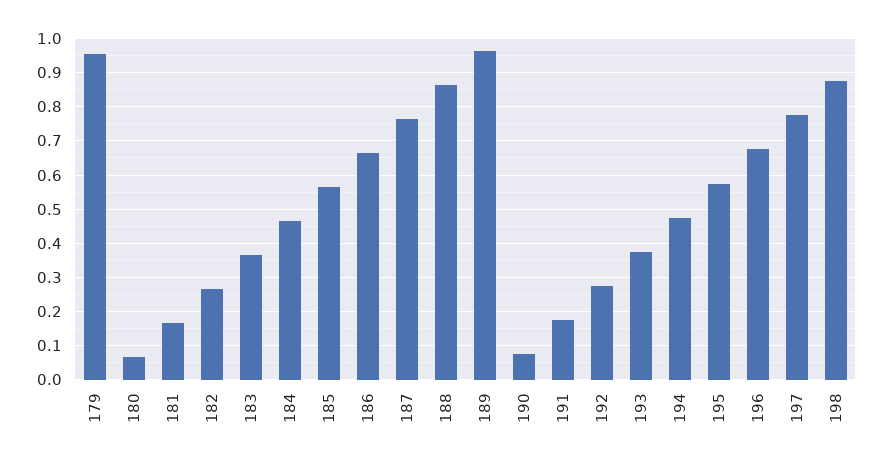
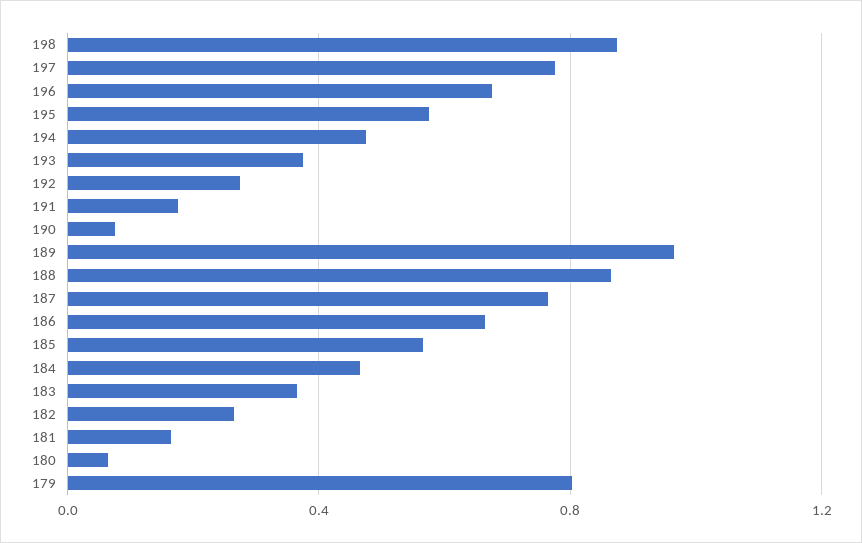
  {
-   "179": 0.96,
+   "179": 0.8,
    "180": 0.06,
    "181": 0.16,
    "182": 0.26,
    "183": 0.36,
    "184": 0.46,
    "185": 0.56,
    "186": 0.66,
    "187": 0.76,
    "188": 0.86,
    "189": 0.96,
    "190": 0.08,
    "191": 0.18,
    "192": 0.28,
    "193": 0.38,
    "194": 0.48,
    "195": 0.58,
    "196": 0.68,
    "197": 0.78,
    "198": 0.88
  }

